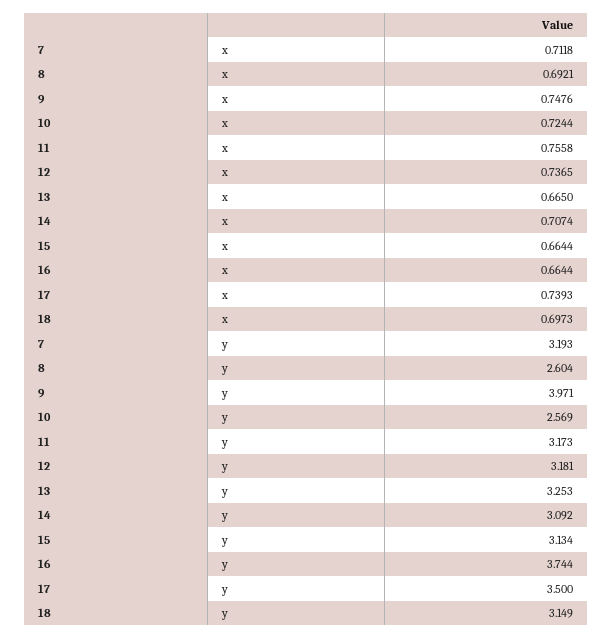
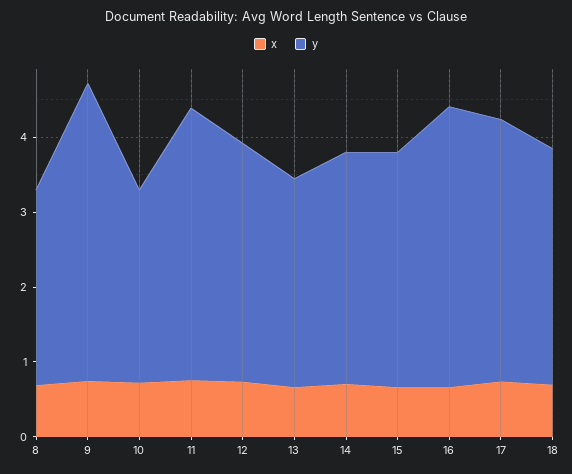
  {
    "x": {
-     "7": 0.7118,
      "8": 0.6921,
      "9": 0.7476,
      "10": 0.7244,
      "11": 0.7558,
      "12": 0.7365,
      "13": 0.665,
      "14": 0.7074,
      "15": 0.6644,
      "16": 0.6644,
      "17": 0.7393,
      "18": 0.6973
    },
    "y": {
-     "7": 3.193,
      "8": 2.604,
      "9": 3.971,
      "10": 2.569,
-     "11": 3.173,
+     "11": 3.6,
      "12": 3.181,
-     "13": 3.253,
+     "13": 2.8,
      "14": 3.092,
      "15": 3.134,
      "16": 3.744,
      "17": 3.5,
      "18": 3.149
    }
  }

